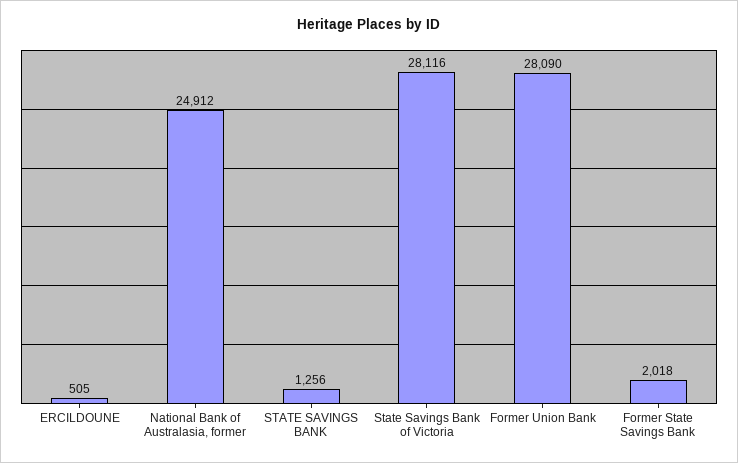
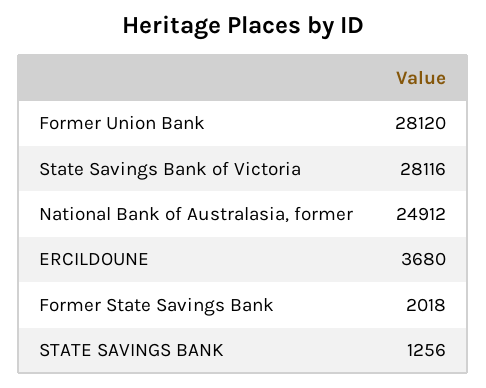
  {
-   "ERCILDOUNE": 505,
+   "ERCILDOUNE": 3680,
    "National Bank of Australasia, former": 24912,
    "STATE SAVINGS BANK": 1256,
    "State Savings Bank of Victoria": 28116,
-   "Former Union Bank": 28090,
+   "Former Union Bank": 28120,
    "Former State Savings Bank": 2018
  }

